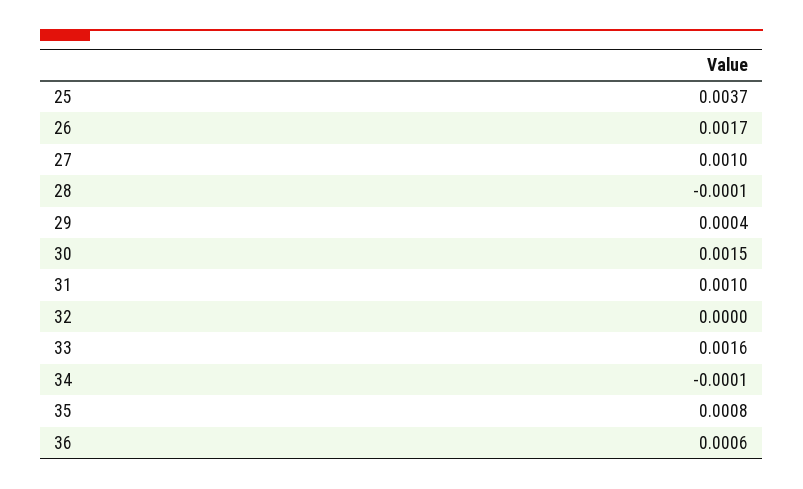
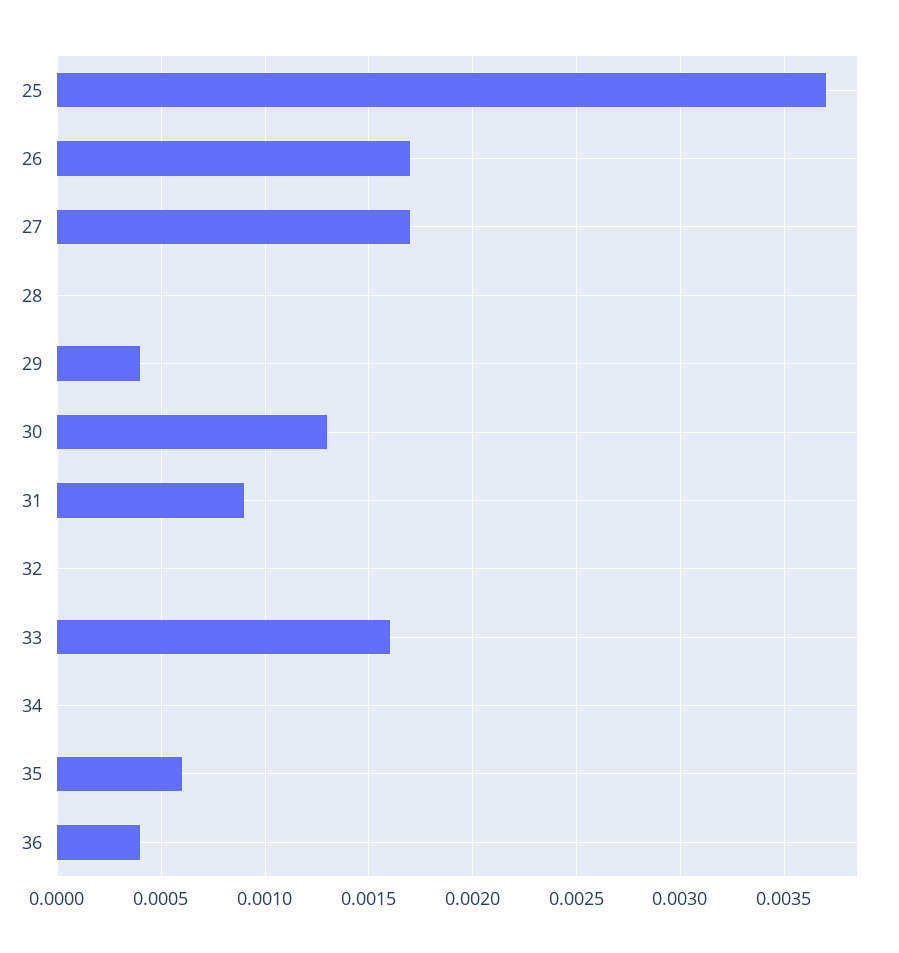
  {
    "25": 0.0037,
    "26": 0.0017,
-   "27": 0.001,
+   "27": 0.0017,
-   "28": -0.0001,
+   "28": 0,
    "29": 0.0004,
-   "30": 0.0015,
+   "30": 0.0013,
-   "31": 0.001,
+   "31": 0.0009,
    "32": 0,
    "33": 0.0016,
-   "34": -0.0001,
+   "34": 0,
-   "35": 0.0008,
+   "35": 0.0006,
-   "36": 0.0006
+   "36": 0.0004
  }

